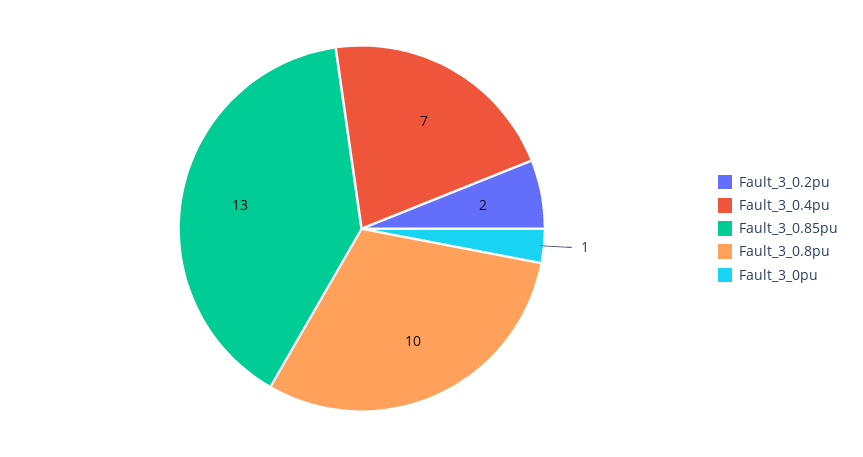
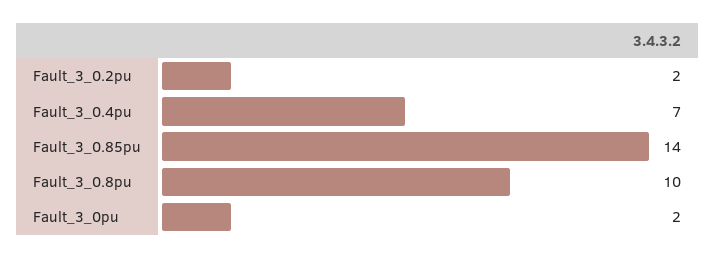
  {
    "Fault_3_0.2pu": 2,
    "Fault_3_0.4pu": 7,
-   "Fault_3_0.85pu": 13,
+   "Fault_3_0.85pu": 14,
    "Fault_3_0.8pu": 10,
-   "Fault_3_0pu": 1
+   "Fault_3_0pu": 2
  }

